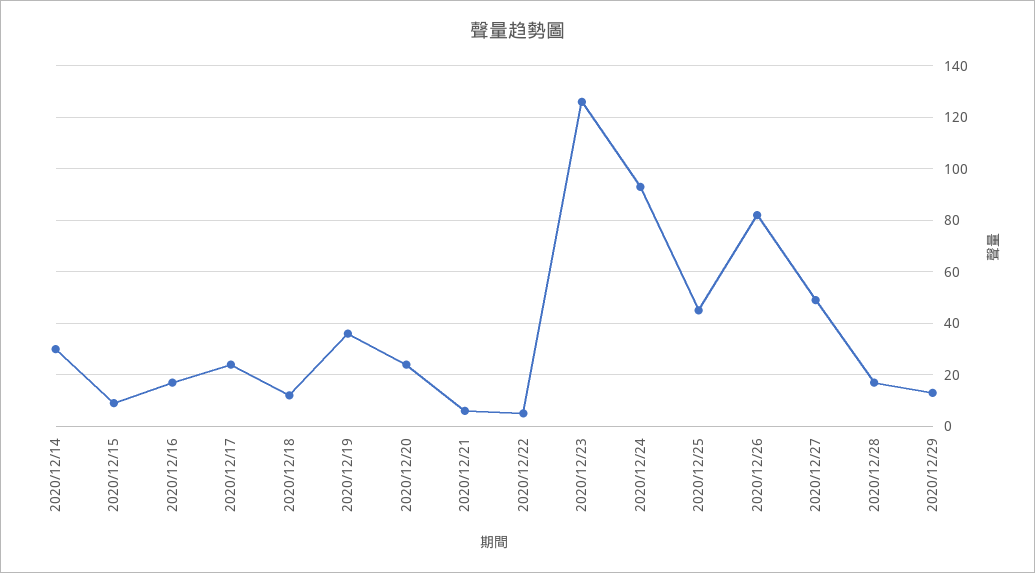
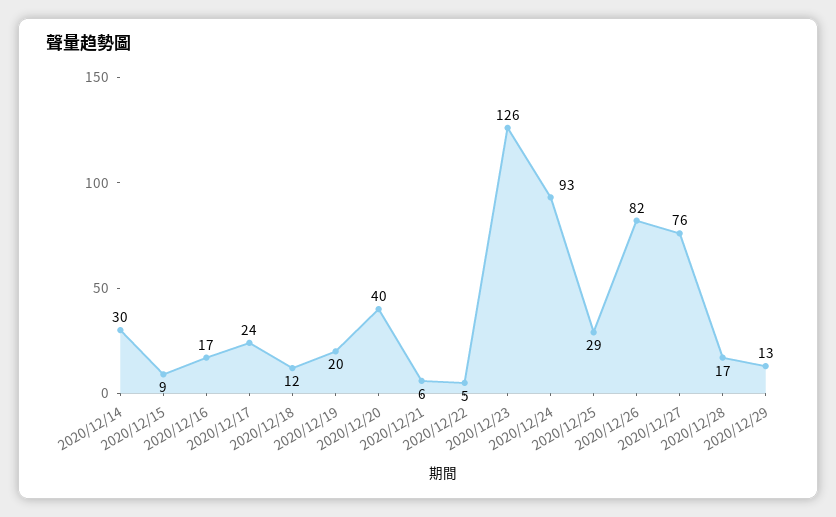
  {
    "2020/12/14": 30,
    "2020/12/15": 9,
    "2020/12/16": 17,
    "2020/12/17": 24,
    "2020/12/18": 12,
-   "2020/12/19": 35,
+   "2020/12/19": 20,
-   "2020/12/20": 25,
+   "2020/12/20": 40,
    "2020/12/21": 6,
    "2020/12/22": 5,
    "2020/12/23": 126,
    "2020/12/24": 93,
-   "2020/12/25": 45,
+   "2020/12/25": 29,
    "2020/12/26": 82,
-   "2020/12/27": 50,
+   "2020/12/27": 76,
    "2020/12/28": 17,
    "2020/12/29": 13
  }

